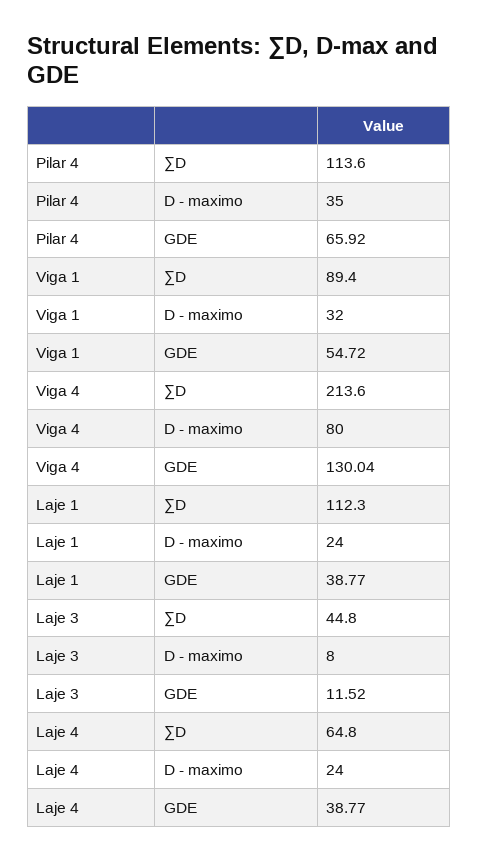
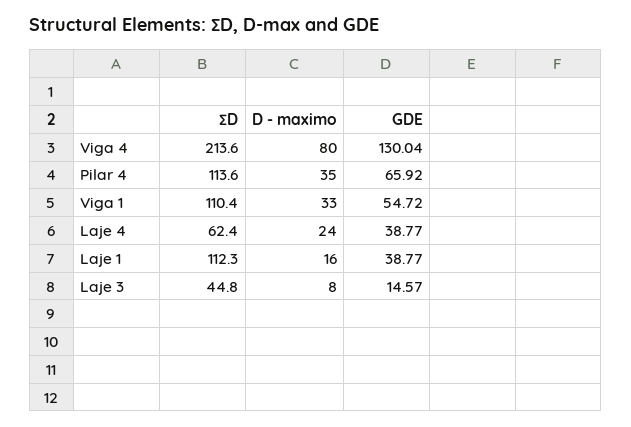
  {
    "Pilar 4": {
      "∑D": 113.6,
      "D - maximo": 35,
      "GDE": 65.92
    },
    "Viga 1": {
-     "∑D": 89.4,
+     "∑D": 110.4,
-     "D - maximo": 32,
+     "D - maximo": 33,
      "GDE": 54.72
    },
    "Viga 4": {
      "∑D": 213.6,
      "D - maximo": 80,
      "GDE": 130.04
    },
    "Laje 1": {
      "∑D": 112.3,
-     "D - maximo": 24,
+     "D - maximo": 16,
      "GDE": 38.77
    },
    "Laje 3": {
      "∑D": 44.8,
      "D - maximo": 8,
-     "GDE": 11.52
+     "GDE": 14.57
    },
    "Laje 4": {
-     "∑D": 64.8,
+     "∑D": 62.4,
      "D - maximo": 24,
      "GDE": 38.77
    }
  }

